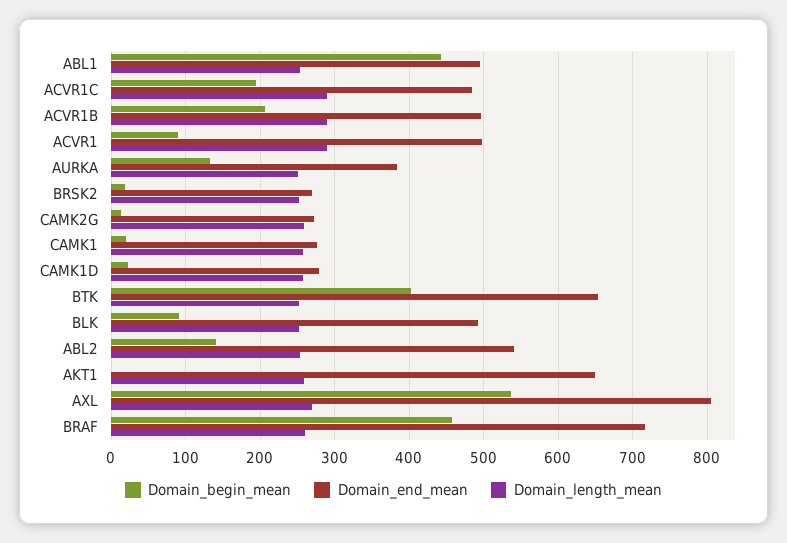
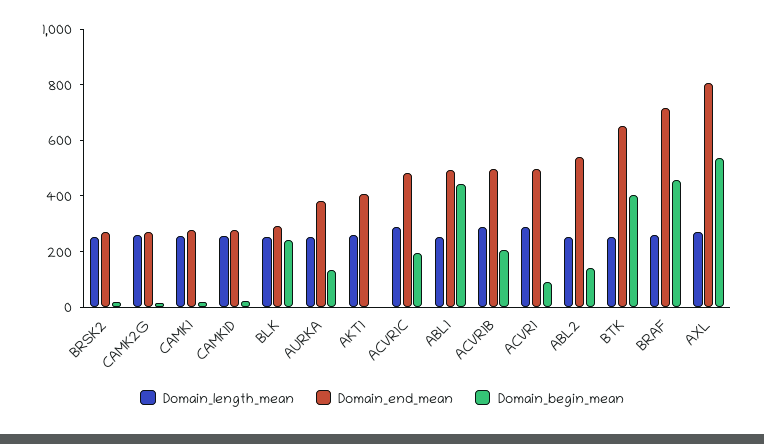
  {
    "Domain_begin_mean": {
      "ABL1": 440,
      "ACVR1C": 200,
      "ACVR1B": 210,
      "ACVR1": 90,
      "AURKA": 130,
      "BRSK2": 20,
      "CAMK2G": 10,
      "CAMK1": 20,
      "CAMK1D": 20,
      "BTK": 400,
-     "BLK": 90,
+     "BLK": 250,
      "ABL2": 140,
      "AKT1": 0,
      "AXL": 540,
      "BRAF": 460
    },
    "Domain_end_mean": {
      "ABL1": 500,
      "ACVR1C": 480,
      "ACVR1B": 500,
      "ACVR1": 500,
      "AURKA": 380,
      "BRSK2": 270,
      "CAMK2G": 270,
      "CAMK1": 280,
      "CAMK1D": 280,
      "BTK": 650,
-     "BLK": 490,
+     "BLK": 300,
      "ABL2": 540,
-     "AKT1": 650,
+     "AKT1": 400,
      "AXL": 810,
      "BRAF": 720
    },
    "Domain_length_mean": {
      "ABL1": 250,
      "ACVR1C": 290,
      "ACVR1B": 290,
      "ACVR1": 290,
      "AURKA": 250,
      "BRSK2": 250,
      "CAMK2G": 260,
      "CAMK1": 260,
      "CAMK1D": 260,
      "BTK": 250,
      "BLK": 250,
      "ABL2": 250,
      "AKT1": 260,
      "AXL": 270,
      "BRAF": 260
    }
  }

